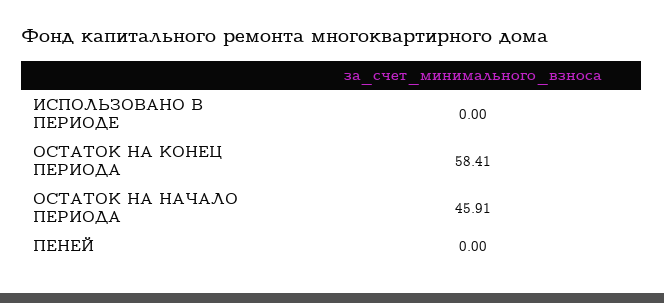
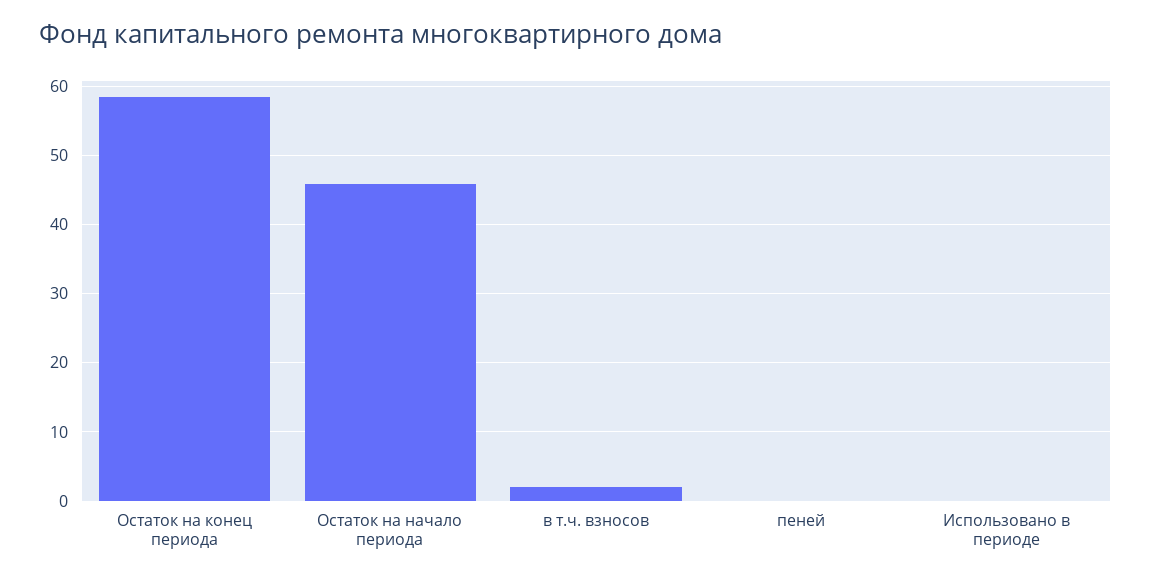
  {
    "ИСПОЛЬЗОВАНО В ПЕРИОДЕ": 0,
    "ОСТАТОК НА КОНЕЦ ПЕРИОДА": 58.41,
    "ОСТАТОК НА НАЧАЛО ПЕРИОДА": 45.91,
-   "ПЕНЕЙ": 0
+   "ПЕНЕЙ": 0,
+   "в т.ч. взносов": 2
  }

